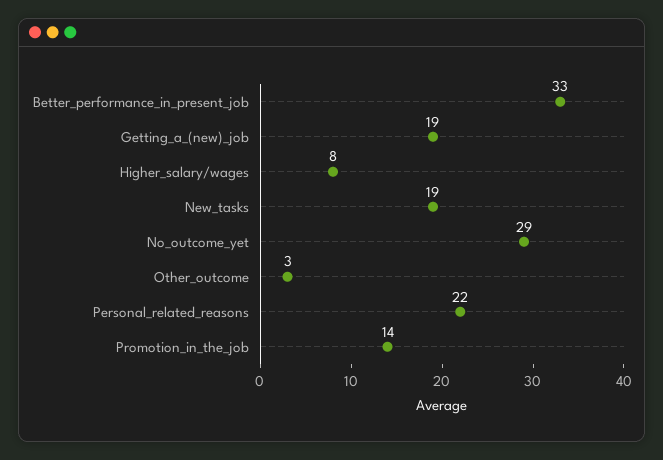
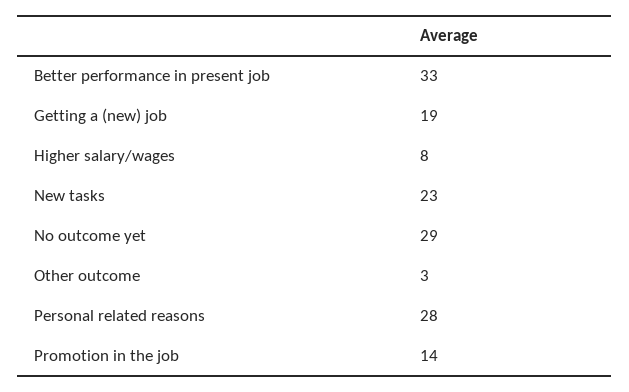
  {
    "Better_performance_in_present_job": 33,
    "Getting_a_(new)_job": 19,
    "Higher_salary/wages": 8,
-   "New_tasks": 19,
+   "New_tasks": 23,
    "No_outcome_yet": 29,
    "Other_outcome": 3,
-   "Personal_related_reasons": 22,
+   "Personal_related_reasons": 28,
    "Promotion_in_the_job": 14
  }

